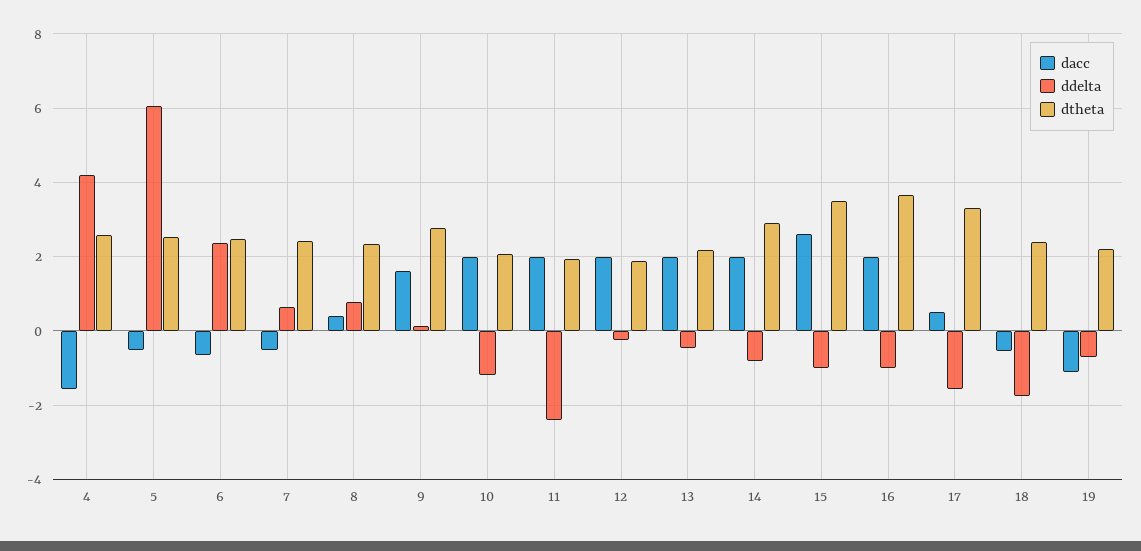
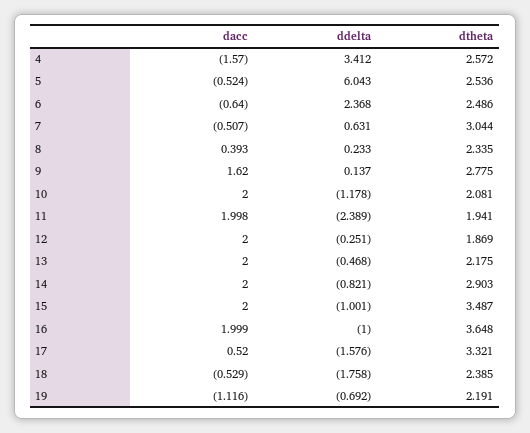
  {
    "dacc": {
      "4": -1.57,
      "5": -0.524,
      "6": -0.64,
      "7": -0.507,
      "8": 0.393,
      "9": 1.62,
      "10": 2,
      "11": 1.998,
      "12": 2,
      "13": 2,
      "14": 2,
-     "15": 2.6,
+     "15": 2,
      "16": 1.999,
      "17": 0.52,
      "18": -0.529,
      "19": -1.116
    },
    "ddelta": {
-     "4": 4.2,
+     "4": 3.412,
      "5": 6.043,
      "6": 2.368,
      "7": 0.631,
-     "8": 0.8,
+     "8": 0.233,
      "9": 0.137,
      "10": -1.178,
      "11": -2.389,
      "12": -0.251,
      "13": -0.468,
      "14": -0.821,
      "15": -1.001,
      "16": -1,
      "17": -1.576,
      "18": -1.758,
      "19": -0.692
    },
    "dtheta": {
      "4": 2.572,
      "5": 2.536,
      "6": 2.486,
-     "7": 2.4,
+     "7": 3.044,
      "8": 2.335,
      "9": 2.775,
      "10": 2.081,
      "11": 1.941,
      "12": 1.869,
      "13": 2.175,
      "14": 2.903,
      "15": 3.487,
      "16": 3.648,
      "17": 3.321,
      "18": 2.385,
      "19": 2.191
    }
  }

